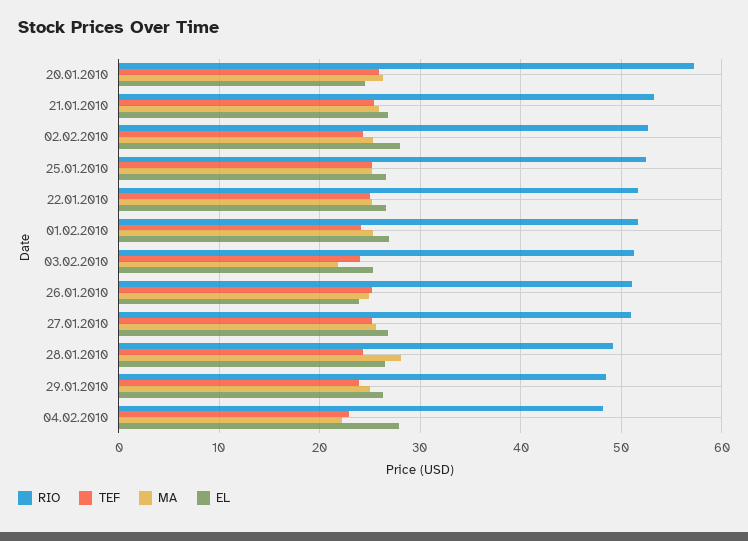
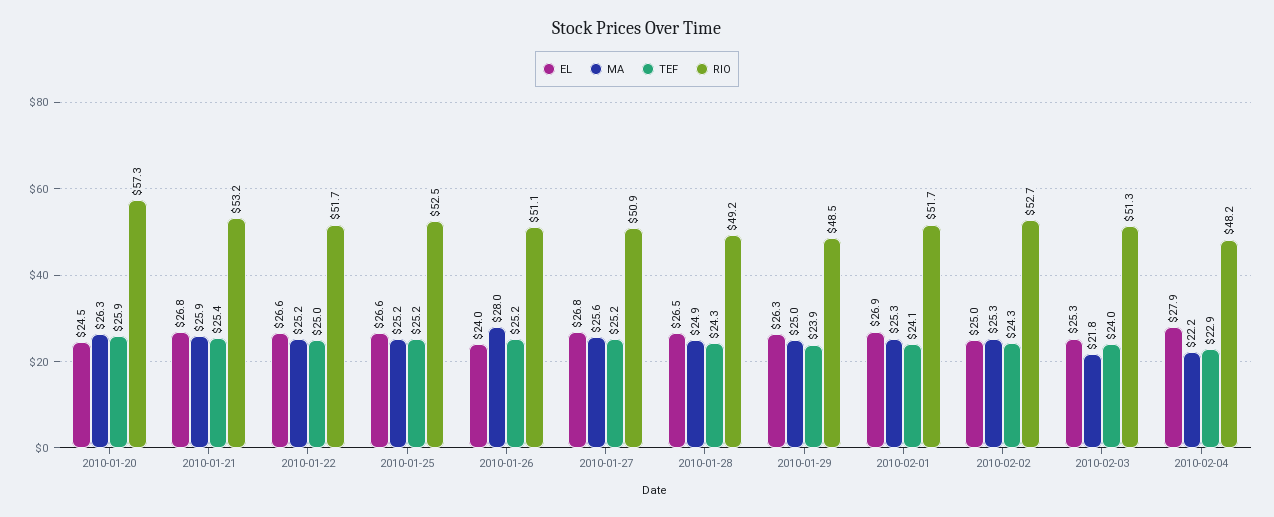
  {
    "RIO": {
      "20.01.2010": 57.3,
      "21.01.2010": 53.2,
      "02.02.2010": 52.7,
      "25.01.2010": 52.5,
      "22.01.2010": 51.7,
      "01.02.2010": 51.7,
      "03.02.2010": 51.3,
      "26.01.2010": 51.1,
      "27.01.2010": 50.9,
      "28.01.2010": 49.2,
      "29.01.2010": 48.5,
      "04.02.2010": 48.2
    },
    "TEF": {
      "20.01.2010": 25.9,
      "21.01.2010": 25.4,
      "02.02.2010": 24.3,
      "25.01.2010": 25.2,
      "22.01.2010": 25,
      "01.02.2010": 24.1,
      "03.02.2010": 24,
      "26.01.2010": 25.2,
      "27.01.2010": 25.2,
      "28.01.2010": 24.3,
      "29.01.2010": 23.9,
      "04.02.2010": 22.9
    },
    "MA": {
      "20.01.2010": 26.3,
      "21.01.2010": 25.9,
      "02.02.2010": 25.3,
      "25.01.2010": 25.2,
      "22.01.2010": 25.2,
      "01.02.2010": 25.3,
      "03.02.2010": 21.8,
-     "26.01.2010": 25,
+     "26.01.2010": 28,
      "27.01.2010": 25.6,
-     "28.01.2010": 28,
+     "28.01.2010": 24.9,
      "29.01.2010": 25,
      "04.02.2010": 22.2
    },
    "EL": {
      "20.01.2010": 24.5,
      "21.01.2010": 26.8,
-     "02.02.2010": 28,
+     "02.02.2010": 25,
      "25.01.2010": 26.6,
      "22.01.2010": 26.6,
      "01.02.2010": 26.9,
      "03.02.2010": 25.3,
      "26.01.2010": 24,
      "27.01.2010": 26.8,
      "28.01.2010": 26.5,
      "29.01.2010": 26.3,
      "04.02.2010": 27.9
    }
  }

